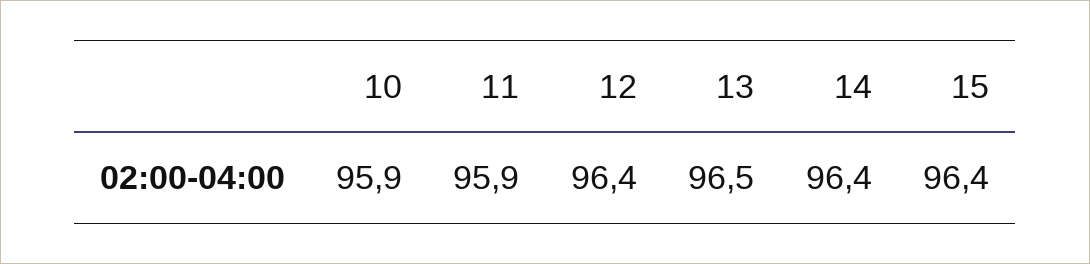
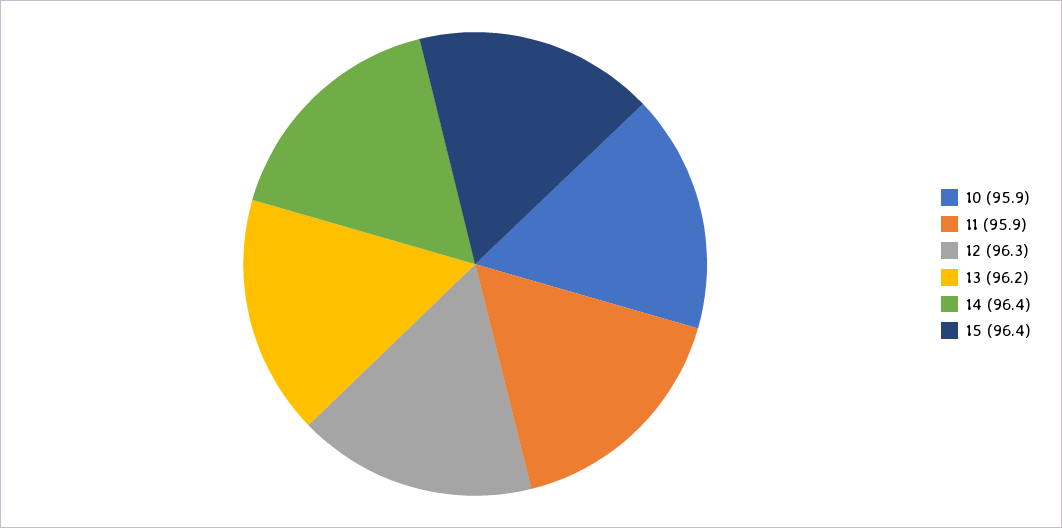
  {
    "10": 95.9,
    "11": 95.9,
-   "12": 96.4,
+   "12": 96.3,
-   "13": 96.5,
+   "13": 96.2,
    "14": 96.4,
    "15": 96.4
  }

